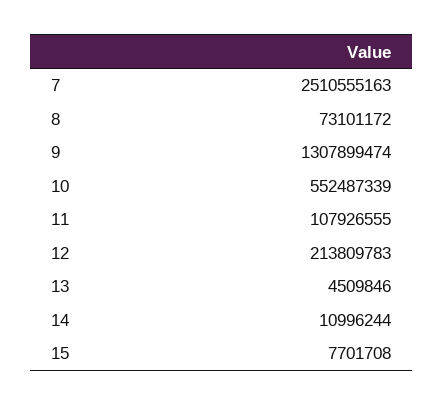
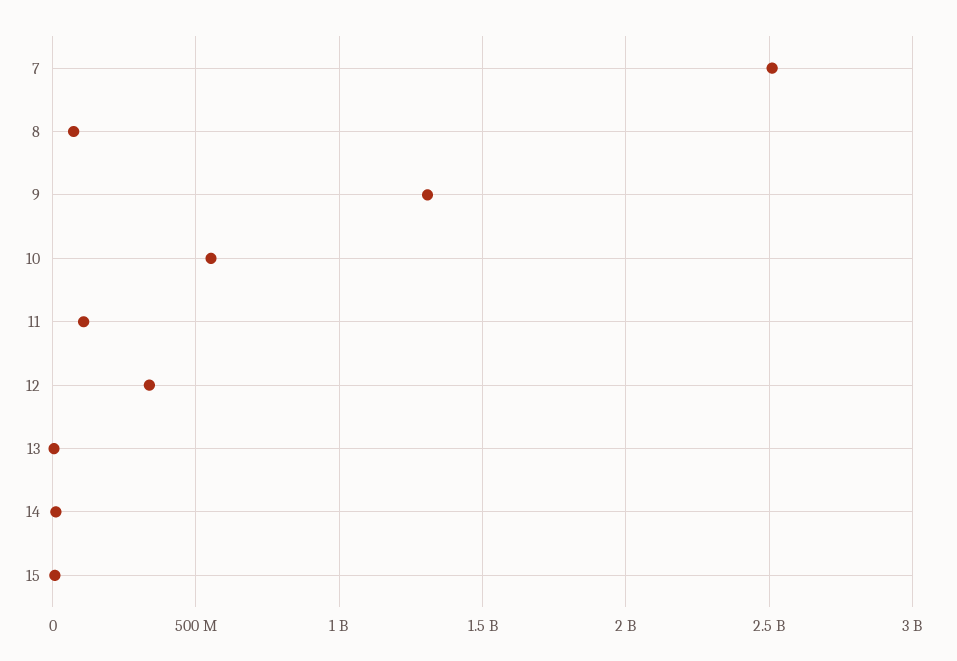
  {
    "7": 2510555163,
    "8": 73101172,
    "9": 1307899474,
    "10": 552487339,
    "11": 107926555,
-   "12": 213809783,
+   "12": 350000000,
    "13": 4509846,
    "14": 10996244,
    "15": 7701708
  }

